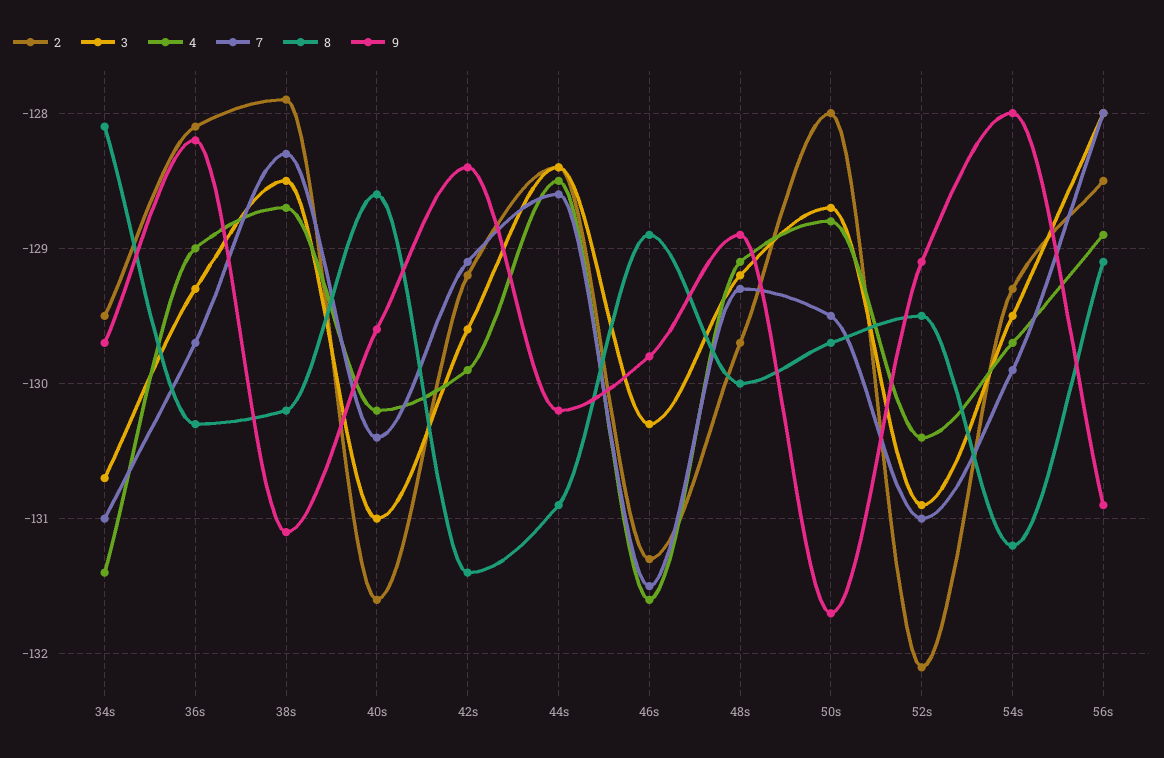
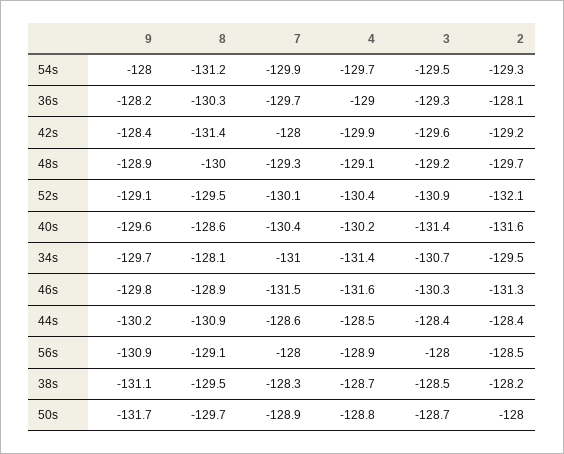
  {
    "2": {
      "34s": -129.5,
      "36s": -128.1,
-     "38s": -127.9,
+     "38s": -128.2,
      "40s": -131.6,
      "42s": -129.2,
      "44s": -128.4,
      "46s": -131.3,
      "48s": -129.7,
      "50s": -128,
      "52s": -132.1,
      "54s": -129.3,
      "56s": -128.5
    },
    "3": {
      "34s": -130.7,
      "36s": -129.3,
      "38s": -128.5,
-     "40s": -131,
+     "40s": -131.4,
      "42s": -129.6,
      "44s": -128.4,
      "46s": -130.3,
      "48s": -129.2,
      "50s": -128.7,
      "52s": -130.9,
      "54s": -129.5,
      "56s": -128
    },
    "4": {
      "34s": -131.4,
      "36s": -129,
      "38s": -128.7,
      "40s": -130.2,
      "42s": -129.9,
      "44s": -128.5,
      "46s": -131.6,
      "48s": -129.1,
      "50s": -128.8,
      "52s": -130.4,
      "54s": -129.7,
      "56s": -128.9
    },
    "7": {
      "34s": -131,
      "36s": -129.7,
      "38s": -128.3,
      "40s": -130.4,
-     "42s": -129.1,
+     "42s": -128,
      "44s": -128.6,
      "46s": -131.5,
      "48s": -129.3,
-     "50s": -129.5,
+     "50s": -128.9,
-     "52s": -131,
+     "52s": -130.1,
      "54s": -129.9,
      "56s": -128
    },
    "8": {
      "34s": -128.1,
      "36s": -130.3,
-     "38s": -130.2,
+     "38s": -129.5,
      "40s": -128.6,
      "42s": -131.4,
      "44s": -130.9,
      "46s": -128.9,
      "48s": -130,
      "50s": -129.7,
      "52s": -129.5,
      "54s": -131.2,
      "56s": -129.1
    },
    "9": {
      "34s": -129.7,
      "36s": -128.2,
      "38s": -131.1,
      "40s": -129.6,
      "42s": -128.4,
      "44s": -130.2,
      "46s": -129.8,
      "48s": -128.9,
      "50s": -131.7,
      "52s": -129.1,
      "54s": -128,
      "56s": -130.9
    }
  }

